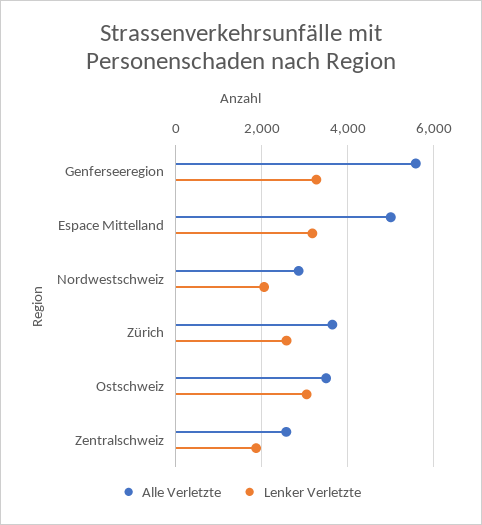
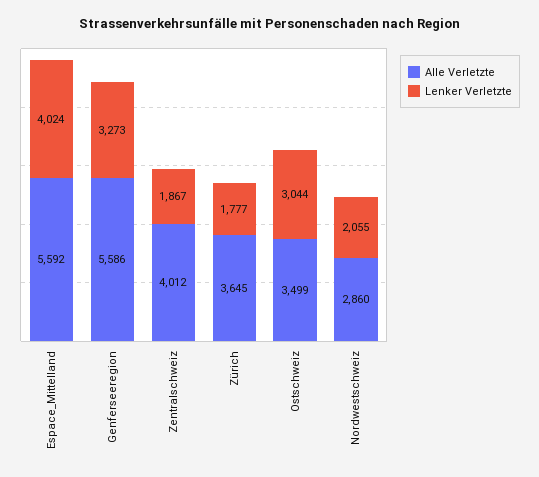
  {
    "Alle Verletzte": {
      "Genferseeregion": 5586,
-     "Espace Mittelland": 5000,
+     "Espace Mittelland": 5592,
      "Nordwestschweiz": 2860,
      "Zürich": 3645,
      "Ostschweiz": 3499,
-     "Zentralschweiz": 2600
+     "Zentralschweiz": 4012
    },
    "Lenker Verletzte": {
      "Genferseeregion": 3273,
-     "Espace Mittelland": 3200,
+     "Espace Mittelland": 4024,
      "Nordwestschweiz": 2055,
-     "Zürich": 2600,
+     "Zürich": 1777,
      "Ostschweiz": 3044,
      "Zentralschweiz": 1867
    }
  }

